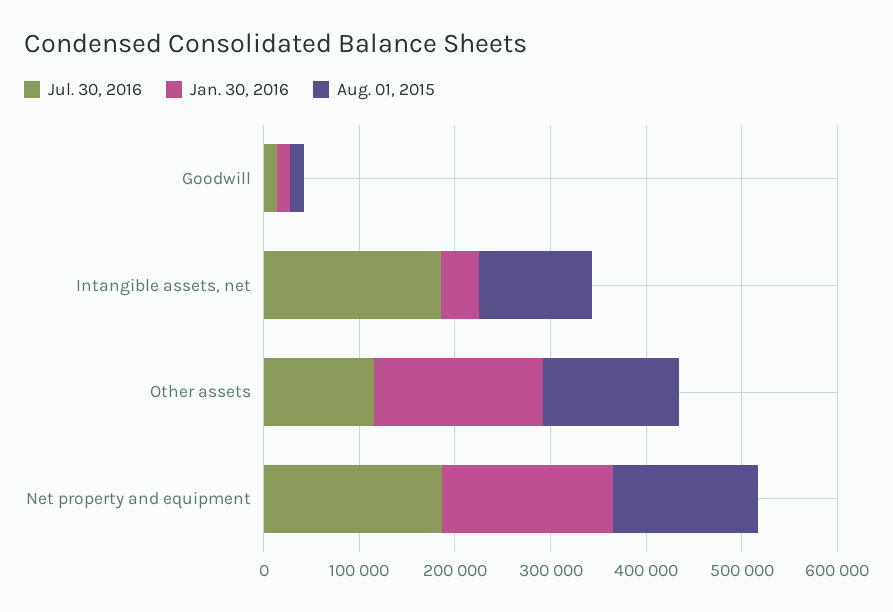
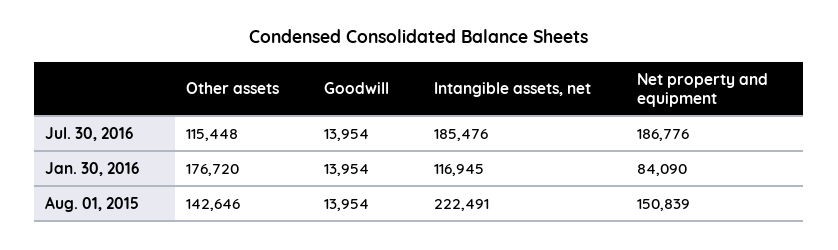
  {
    "Jul. 30, 2016": {
      "Goodwill": 13954,
      "Intangible assets, net": 185476,
      "Other assets": 115448,
      "Net property and equipment": 186776
    },
    "Jan. 30, 2016": {
      "Goodwill": 13954,
-     "Intangible assets, net": 40000,
+     "Intangible assets, net": 116945,
      "Other assets": 176720,
-     "Net property and equipment": 180000
+     "Net property and equipment": 84090
    },
    "Aug. 01, 2015": {
      "Goodwill": 13954,
-     "Intangible assets, net": 120000,
+     "Intangible assets, net": 222491,
      "Other assets": 142646,
      "Net property and equipment": 150839
    }
  }

